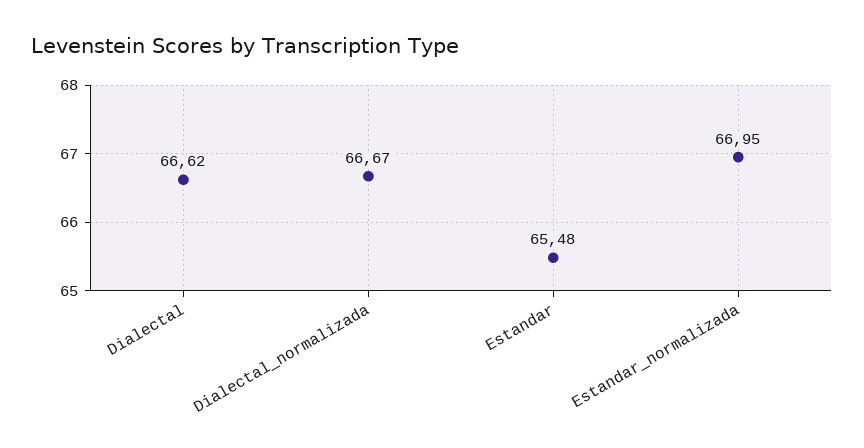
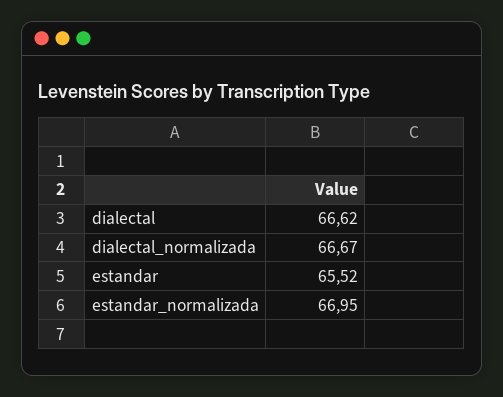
  {
    "Dialectal": 66.62,
    "Dialectal_normalizada": 66.67,
-   "Estandar": 65.48,
+   "Estandar": 65.52,
    "Estandar_normalizada": 66.95
  }

